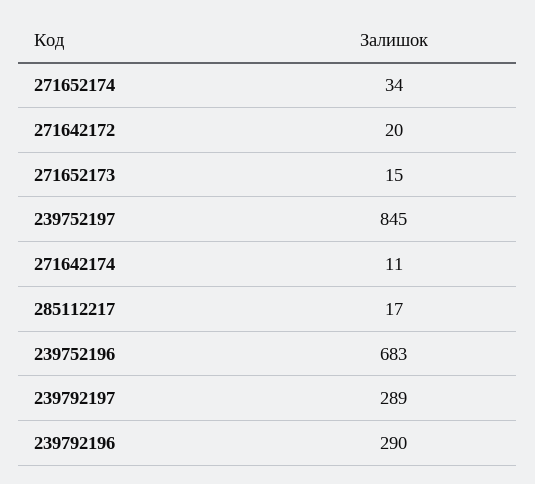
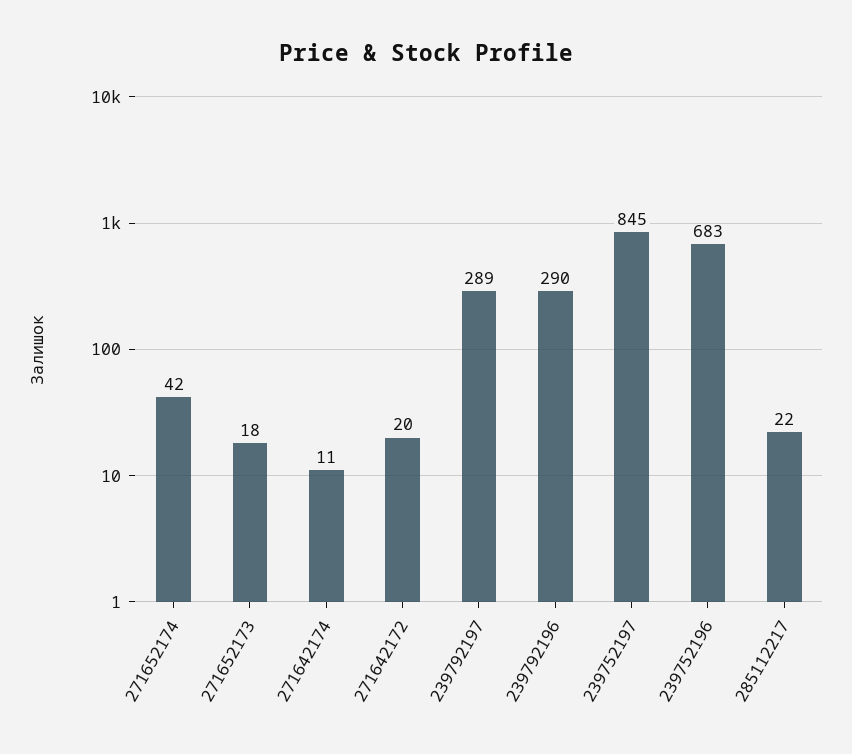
  {
-   "271652174": 34,
+   "271652174": 42,
    "271642172": 20,
-   "271652173": 15,
+   "271652173": 18,
    "239752197": 845,
    "271642174": 11,
-   "285112217": 17,
+   "285112217": 22,
    "239752196": 683,
    "239792197": 289,
    "239792196": 290
  }

